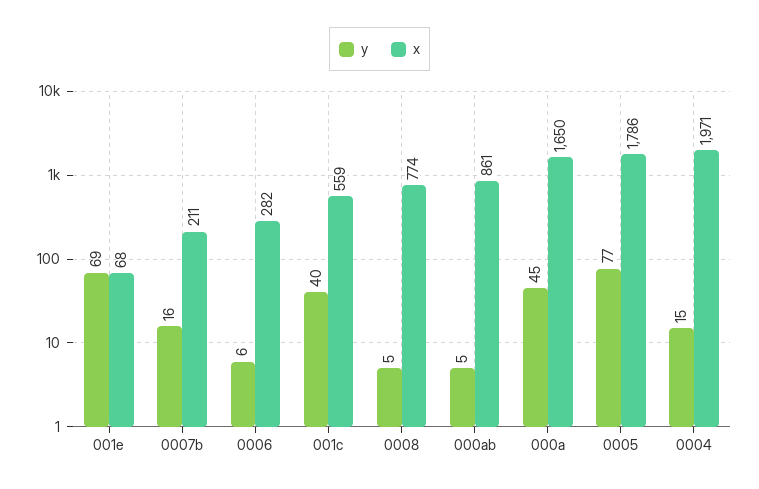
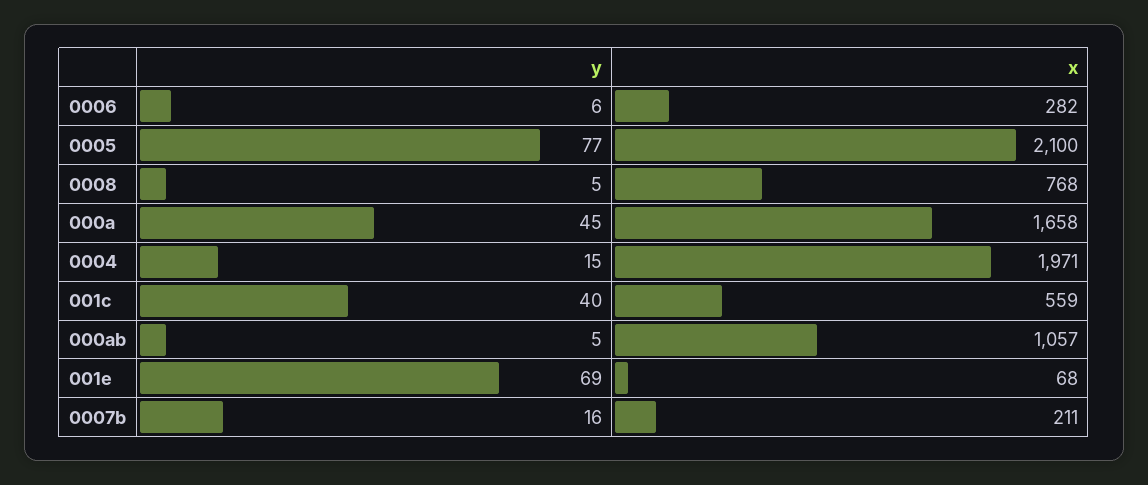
  {
    "y": {
      "001e": 69,
      "0007b": 16,
      "0006": 6,
      "001c": 40,
      "0008": 5,
      "000ab": 5,
      "000a": 45,
      "0005": 77,
      "0004": 15
    },
    "x": {
      "001e": 68,
      "0007b": 211,
      "0006": 282,
      "001c": 559,
-     "0008": 774,
+     "0008": 768,
-     "000ab": 861,
+     "000ab": 1057,
-     "000a": 1650,
+     "000a": 1658,
-     "0005": 1786,
+     "0005": 2100,
      "0004": 1971
    }
  }

